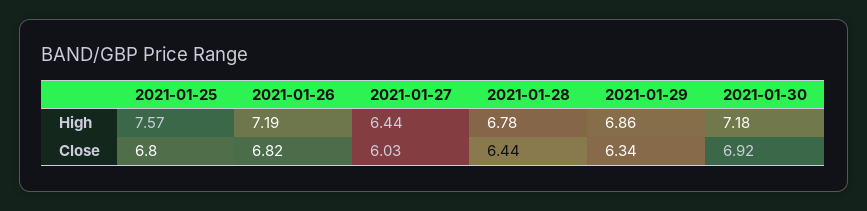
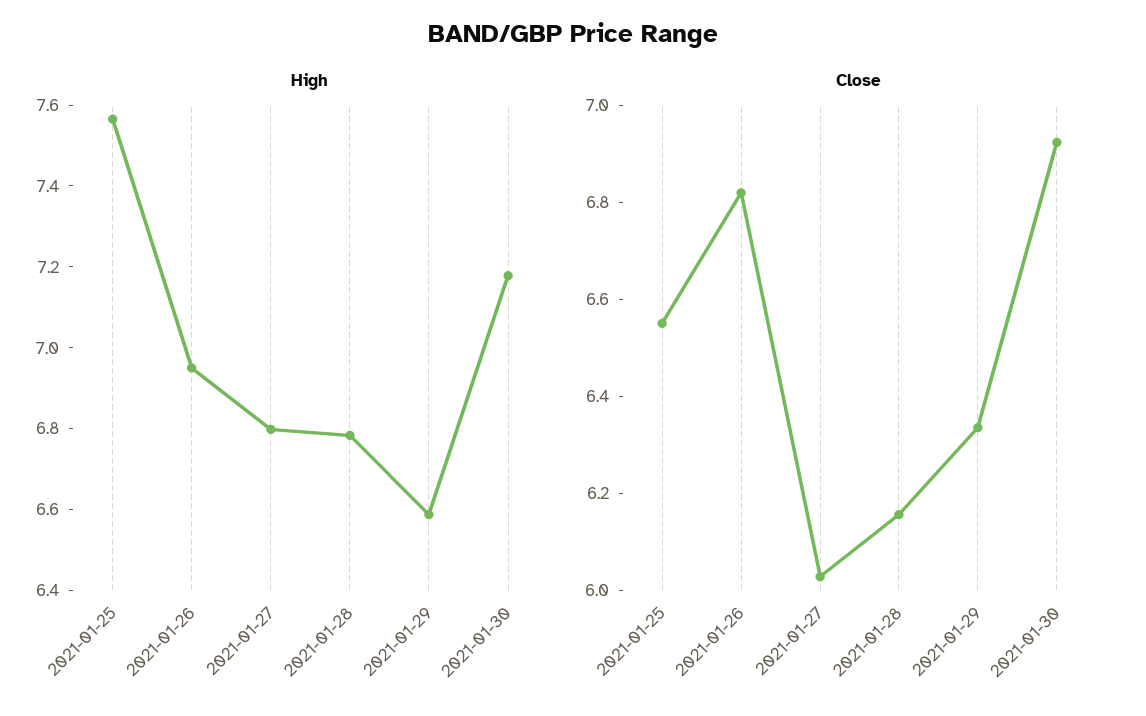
  {
    "High": {
      "2021-01-25": 7.57,
-     "2021-01-26": 7.19,
+     "2021-01-26": 6.95,
-     "2021-01-27": 6.44,
+     "2021-01-27": 6.8,
      "2021-01-28": 6.78,
-     "2021-01-29": 6.86,
+     "2021-01-29": 6.6,
      "2021-01-30": 7.18
    },
    "Close": {
-     "2021-01-25": 6.8,
+     "2021-01-25": 6.55,
      "2021-01-26": 6.82,
      "2021-01-27": 6.03,
-     "2021-01-28": 6.44,
+     "2021-01-28": 6.15,
      "2021-01-29": 6.34,
      "2021-01-30": 6.92
    }
  }

